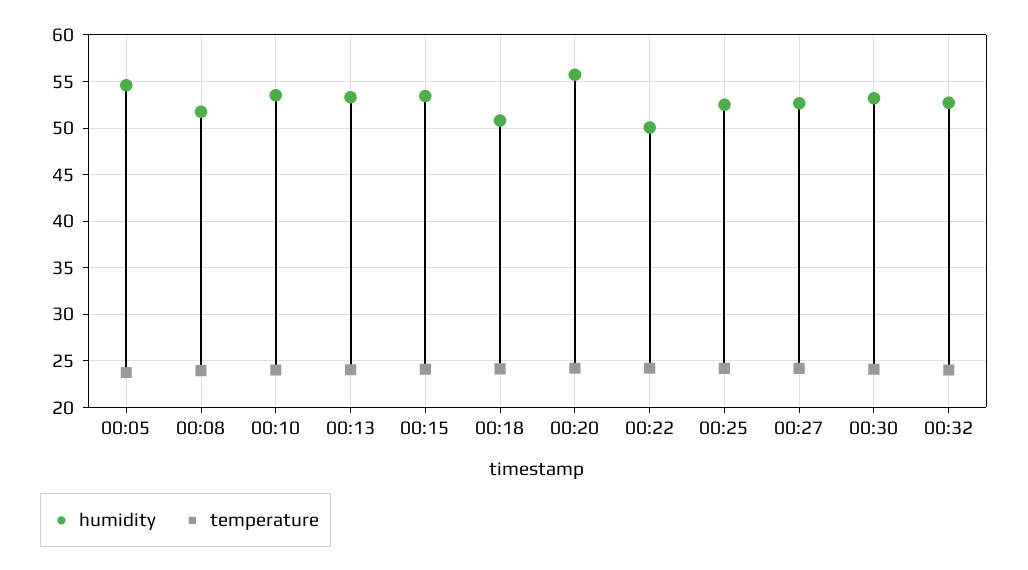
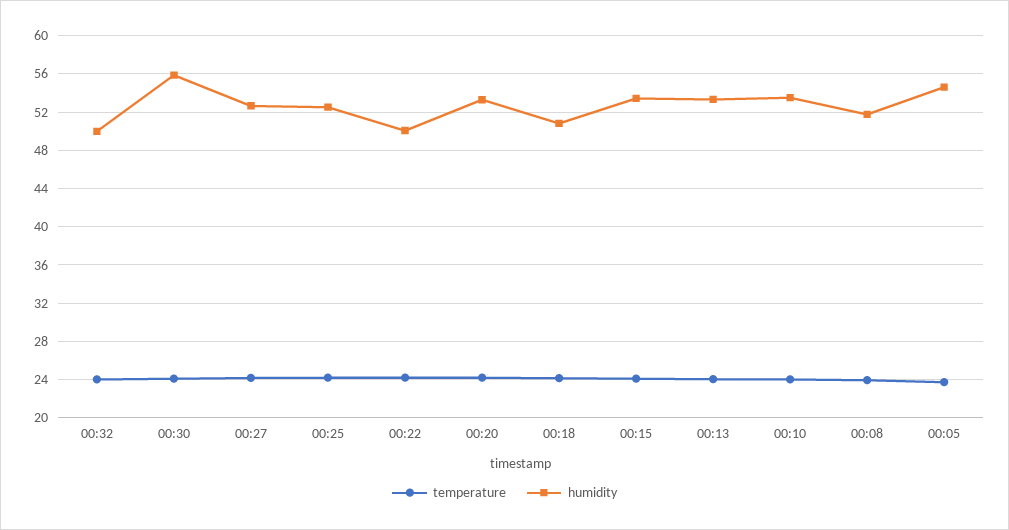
  {
    "humidity": {
      "00:05": 55,
      "00:08": 52,
      "00:10": 54,
      "00:13": 53,
      "00:15": 53,
      "00:18": 51,
-     "00:20": 56,
+     "00:20": 53,
      "00:22": 50,
      "00:25": 53,
      "00:27": 53,
-     "00:30": 53,
+     "00:30": 56,
-     "00:32": 53
+     "00:32": 50
    },
    "temperature": {
      "00:05": 24,
      "00:08": 24,
      "00:10": 24,
      "00:13": 24,
      "00:15": 24,
      "00:18": 24,
      "00:20": 24,
      "00:22": 24,
      "00:25": 24,
      "00:27": 24,
      "00:30": 24,
      "00:32": 24
    }
  }

